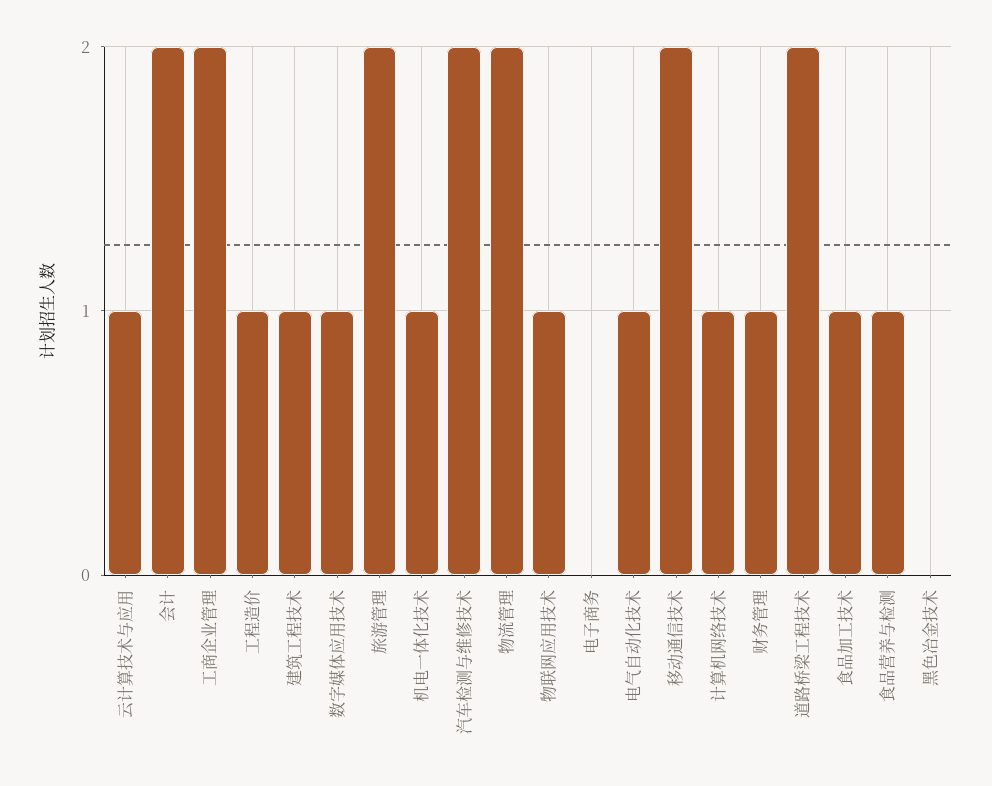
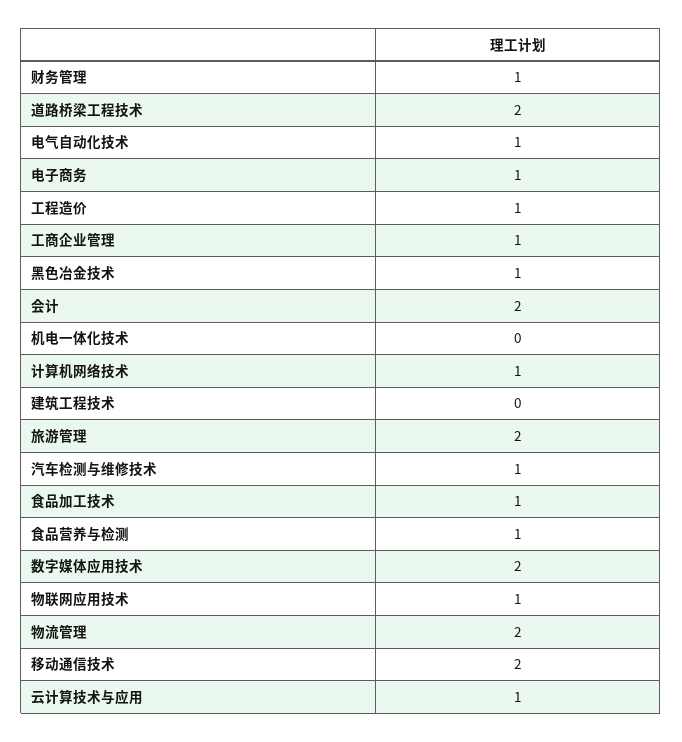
  {
    "云计算技术与应用": 1,
    "会计": 2,
-   "工商企业管理": 2,
+   "工商企业管理": 1,
    "工程造价": 1,
-   "建筑工程技术": 1,
+   "建筑工程技术": 0,
-   "数字媒体应用技术": 1,
+   "数字媒体应用技术": 2,
    "旅游管理": 2,
-   "机电一体化技术": 1,
+   "机电一体化技术": 0,
-   "汽车检测与维修技术": 2,
+   "汽车检测与维修技术": 1,
    "物流管理": 2,
    "物联网应用技术": 1,
-   "电子商务": 0,
+   "电子商务": 1,
    "电气自动化技术": 1,
    "移动通信技术": 2,
    "计算机网络技术": 1,
    "财务管理": 1,
    "道路桥梁工程技术": 2,
    "食品加工技术": 1,
    "食品营养与检测": 1,
-   "黑色冶金技术": 0
+   "黑色冶金技术": 1
  }

